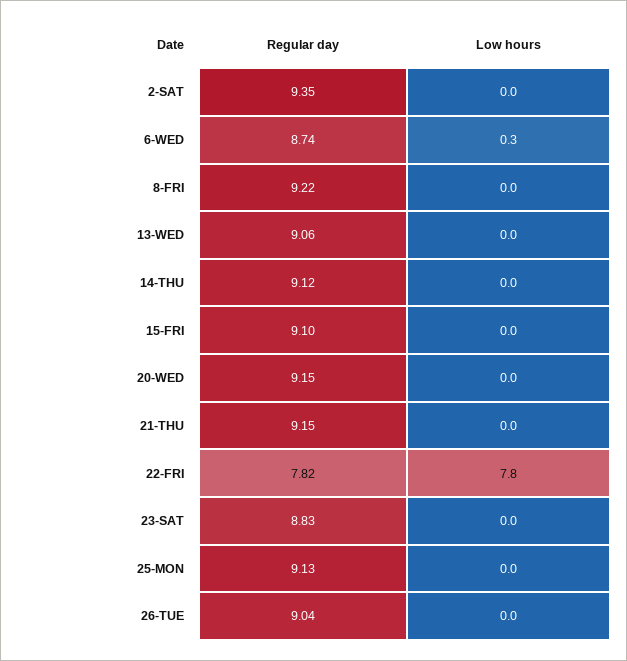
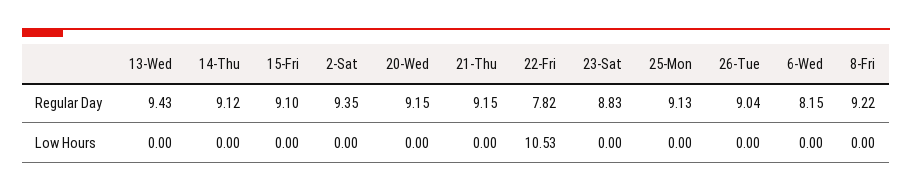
  {
    "Regular day": {
      "2-SAT": 9.35,
-     "6-WED": 8.74,
+     "6-WED": 8.15,
      "8-FRI": 9.22,
-     "13-WED": 9.06,
+     "13-WED": 9.43,
      "14-THU": 9.12,
      "15-FRI": 9.1,
      "20-WED": 9.15,
      "21-THU": 9.15,
      "22-FRI": 7.82,
      "23-SAT": 8.83,
      "25-MON": 9.13,
      "26-TUE": 9.04
    },
    "Low hours": {
      "2-SAT": 0,
-     "6-WED": 0.3,
+     "6-WED": 0,
      "8-FRI": 0,
      "13-WED": 0,
      "14-THU": 0,
      "15-FRI": 0,
      "20-WED": 0,
      "21-THU": 0,
-     "22-FRI": 7.8,
+     "22-FRI": 10.53,
      "23-SAT": 0,
      "25-MON": 0,
      "26-TUE": 0
    }
  }

